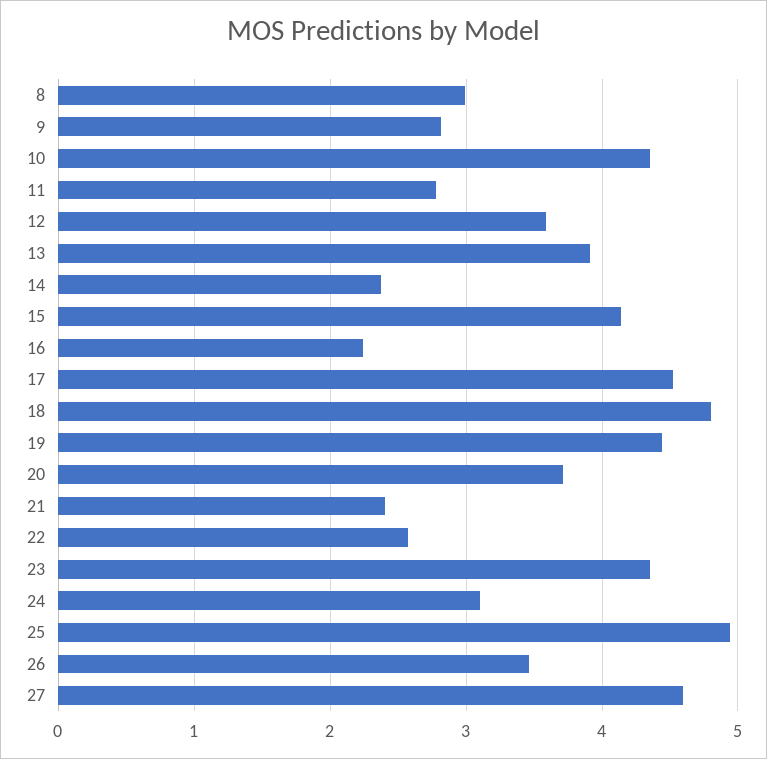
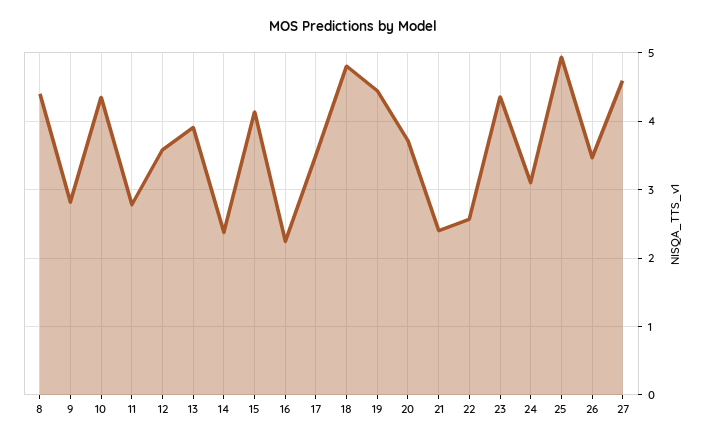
  {
-   "8": 3,
+   "8": 4.4,
    "9": 2.8,
    "10": 4.4,
    "11": 2.8,
    "12": 3.6,
    "13": 3.9,
    "14": 2.4,
    "15": 4.1,
    "16": 2.2,
-   "17": 4.5,
+   "17": 3.5,
    "18": 4.8,
    "19": 4.4,
    "20": 3.7,
    "21": 2.4,
    "22": 2.6,
    "23": 4.4,
    "24": 3.1,
    "25": 4.9,
    "26": 3.5,
    "27": 4.6
  }

